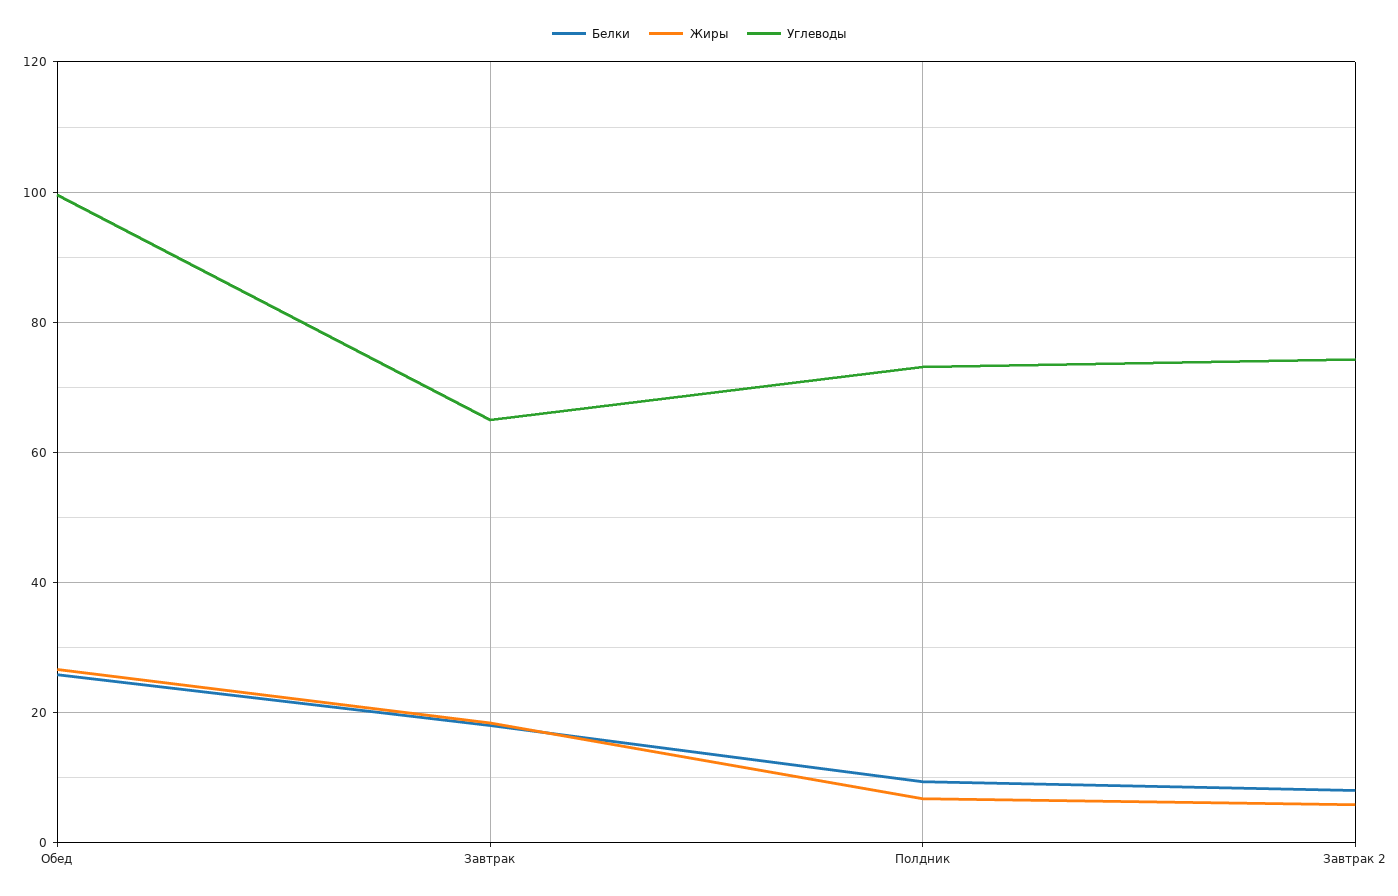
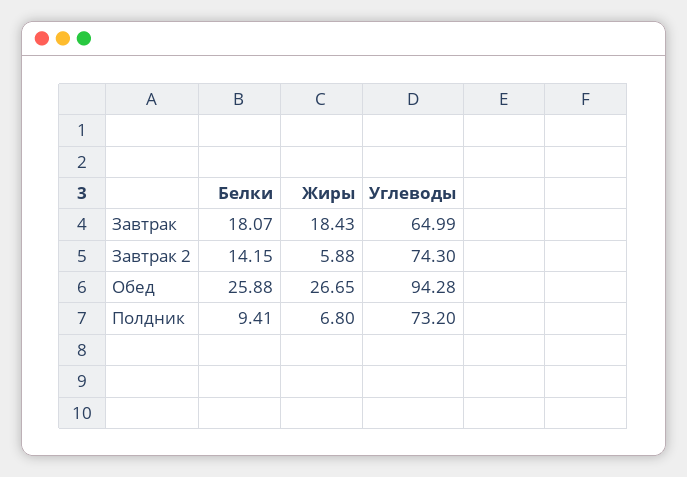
  {
    "Белки": {
      "Обед": 25.88,
      "Завтрак": 18.07,
      "Полдник": 9.41,
-     "Завтрак 2": 8
+     "Завтрак 2": 14.15
    },
    "Жиры": {
      "Обед": 26.65,
      "Завтрак": 18.43,
      "Полдник": 6.8,
      "Завтрак 2": 5.88
    },
    "Углеводы": {
-     "Обед": 100,
+     "Обед": 94.28,
      "Завтрак": 64.99,
      "Полдник": 73.2,
      "Завтрак 2": 74.3
    }
  }

